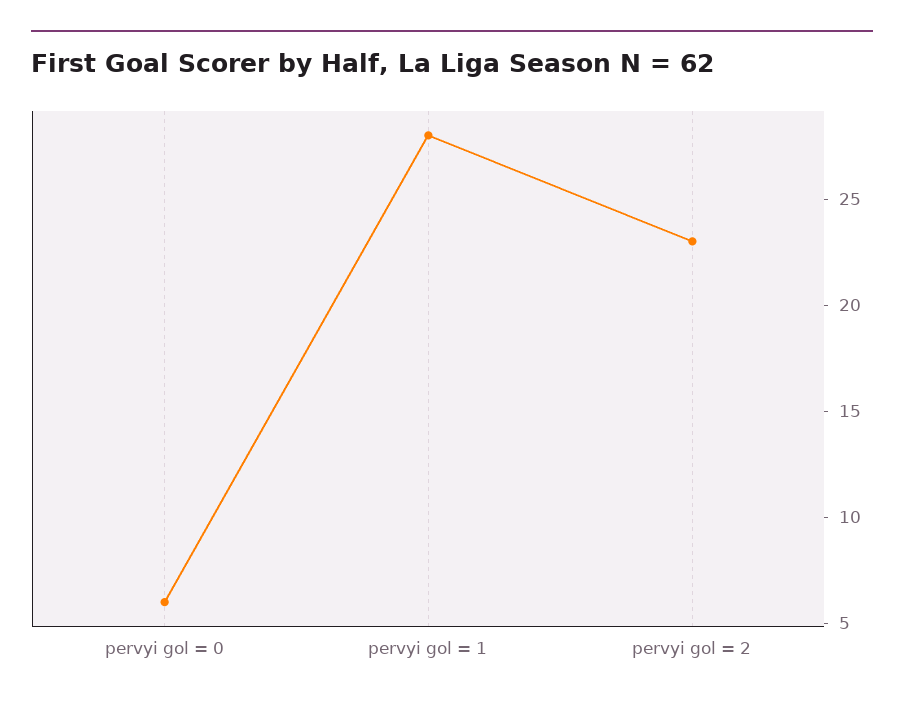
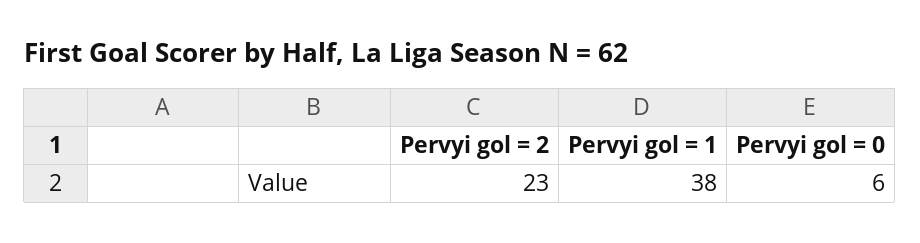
  {
    "pervyi gol = 0": 6,
-   "pervyi gol = 1": 28,
+   "pervyi gol = 1": 38,
    "pervyi gol = 2": 23
  }

